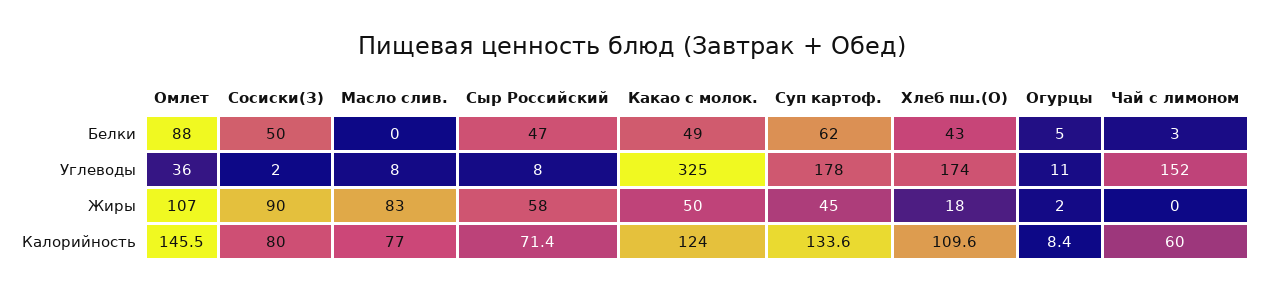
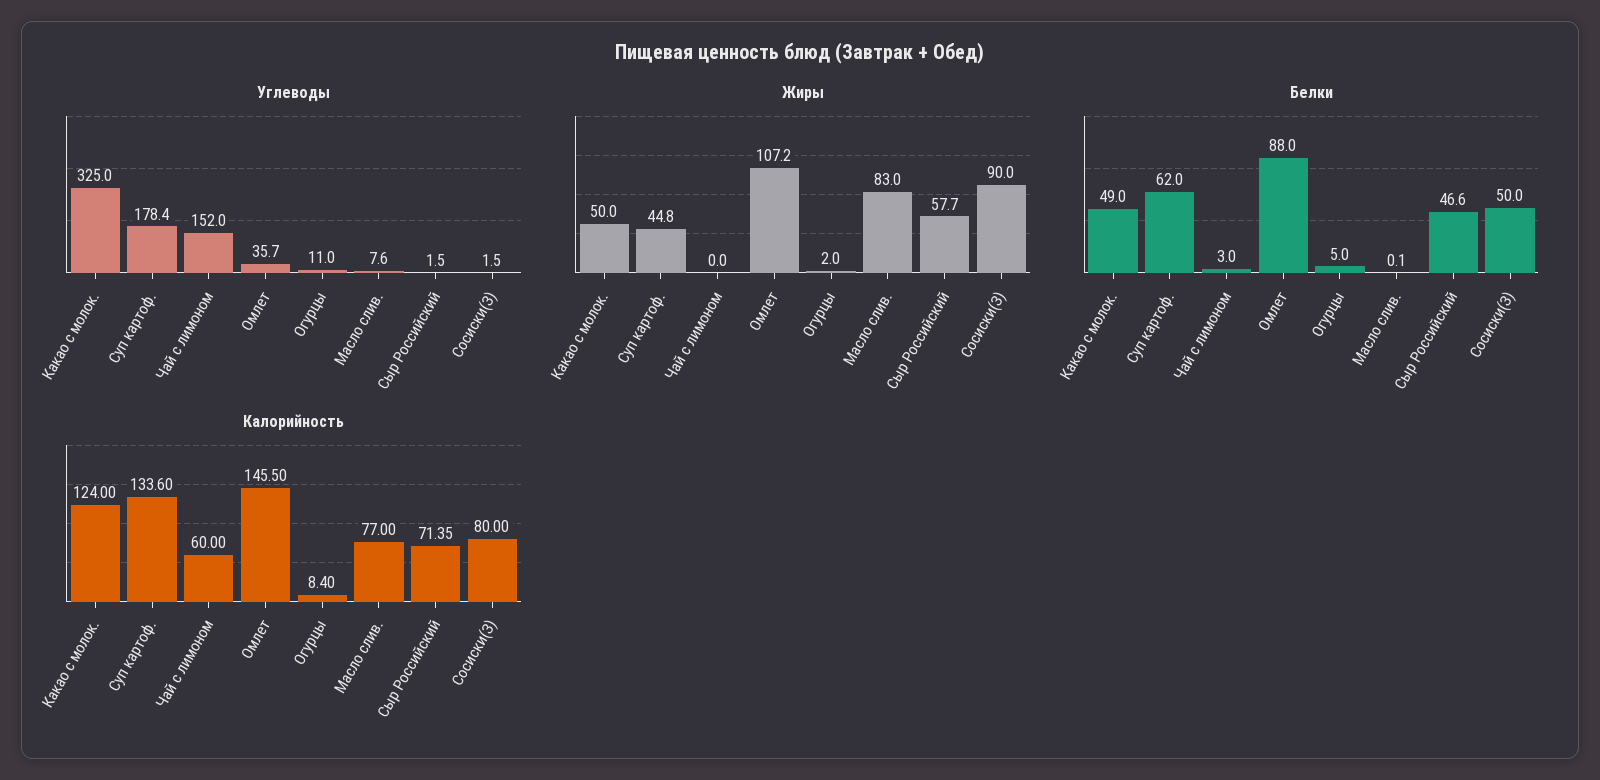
  {
    "Белки": {
      "Омлет": 88,
      "Сосиски(З)": 50,
      "Масло слив.": 0.1,
      "Сыр Российский": 46.6,
      "Какао с молок.": 49,
      "Суп картоф.": 62,
-     "Хлеб пш.(О)": 43,
      "Огурцы": 5,
      "Чай с лимоном": 3
    },
    "Углеводы": {
      "Омлет": 35.7,
      "Сосиски(З)": 1.5,
      "Масло слив.": 7.6,
-     "Сыр Российский": 8,
+     "Сыр Российский": 1.5,
      "Какао с молок.": 325,
      "Суп картоф.": 178.4,
-     "Хлеб пш.(О)": 174,
      "Огурцы": 11,
      "Чай с лимоном": 152
    },
    "Жиры": {
      "Омлет": 107.2,
      "Сосиски(З)": 90,
      "Масло слив.": 83,
      "Сыр Российский": 57.7,
      "Какао с молок.": 50,
      "Суп картоф.": 44.8,
-     "Хлеб пш.(О)": 18,
      "Огурцы": 2,
      "Чай с лимоном": 0
    },
    "Калорийность": {
      "Омлет": 145.5,
      "Сосиски(З)": 80,
      "Масло слив.": 77,
      "Сыр Российский": 71.35,
      "Какао с молок.": 124,
      "Суп картоф.": 133.6,
-     "Хлеб пш.(О)": 109.6,
      "Огурцы": 8.4,
      "Чай с лимоном": 60
    }
  }

